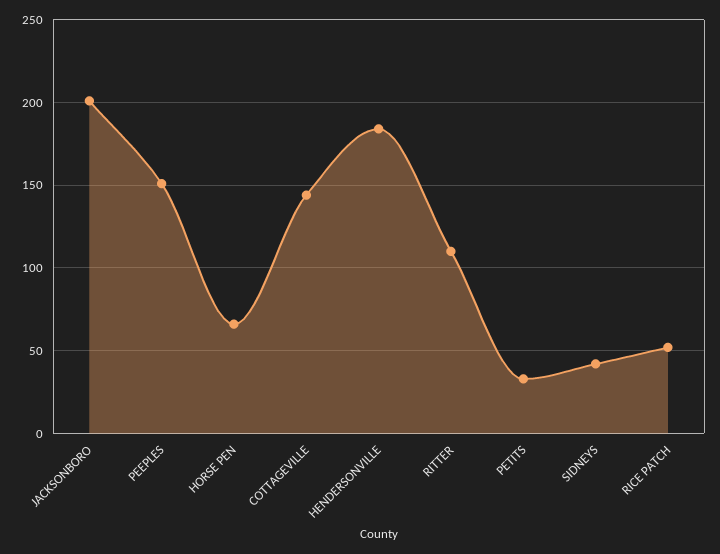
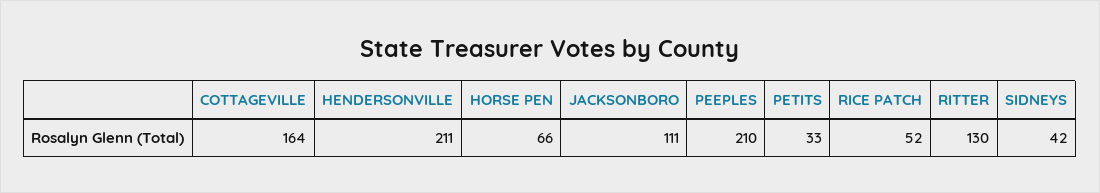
  {
-   "JACKSONBORO": 200,
+   "JACKSONBORO": 111,
-   "PEEPLES": 150,
+   "PEEPLES": 210,
    "HORSE PEN": 66,
-   "COTTAGEVILLE": 145,
+   "COTTAGEVILLE": 164,
-   "HENDERSONVILLE": 185,
+   "HENDERSONVILLE": 211,
-   "RITTER": 110,
+   "RITTER": 130,
    "PETITS": 33,
    "SIDNEYS": 42,
    "RICE PATCH": 52
  }

